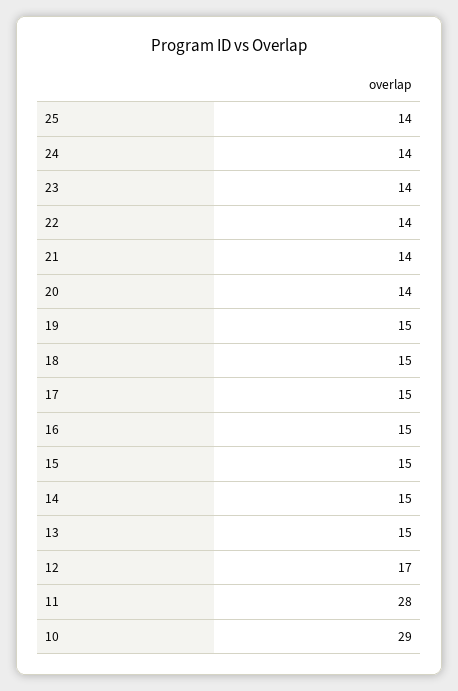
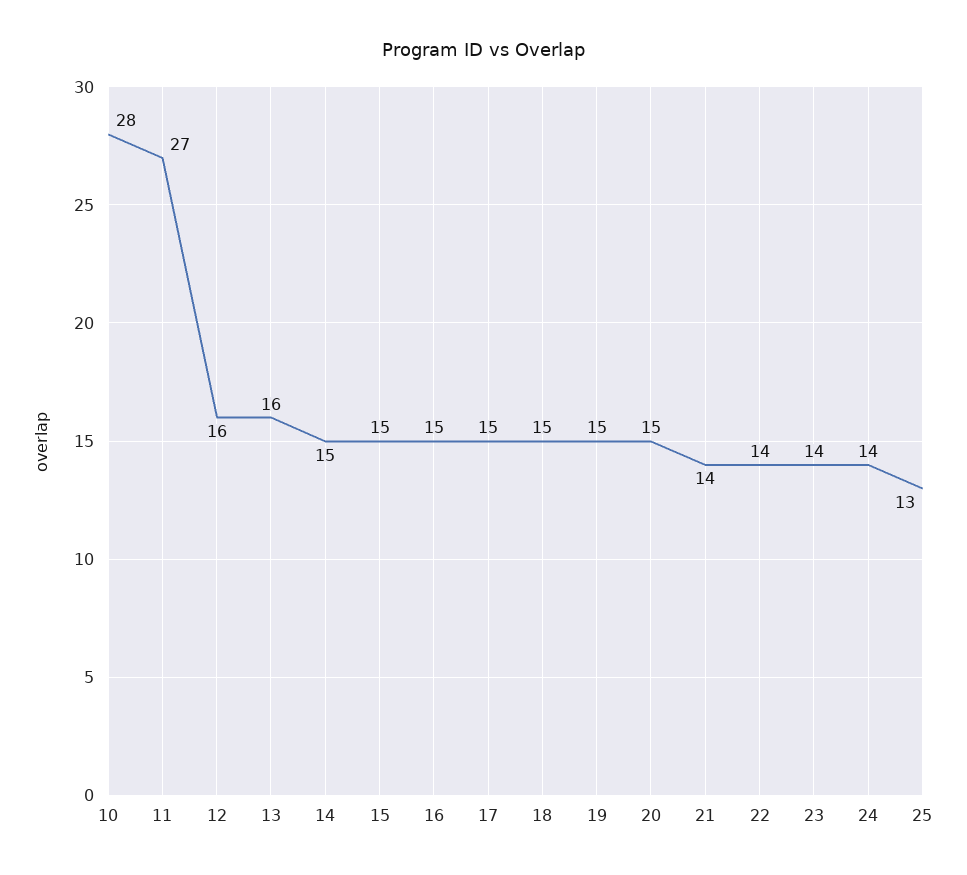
  {
-   "25": 14,
+   "25": 13,
    "24": 14,
    "23": 14,
    "22": 14,
    "21": 14,
-   "20": 14,
+   "20": 15,
    "19": 15,
    "18": 15,
    "17": 15,
    "16": 15,
    "15": 15,
    "14": 15,
-   "13": 15,
+   "13": 16,
-   "12": 17,
+   "12": 16,
-   "11": 28,
+   "11": 27,
-   "10": 29
+   "10": 28
  }

